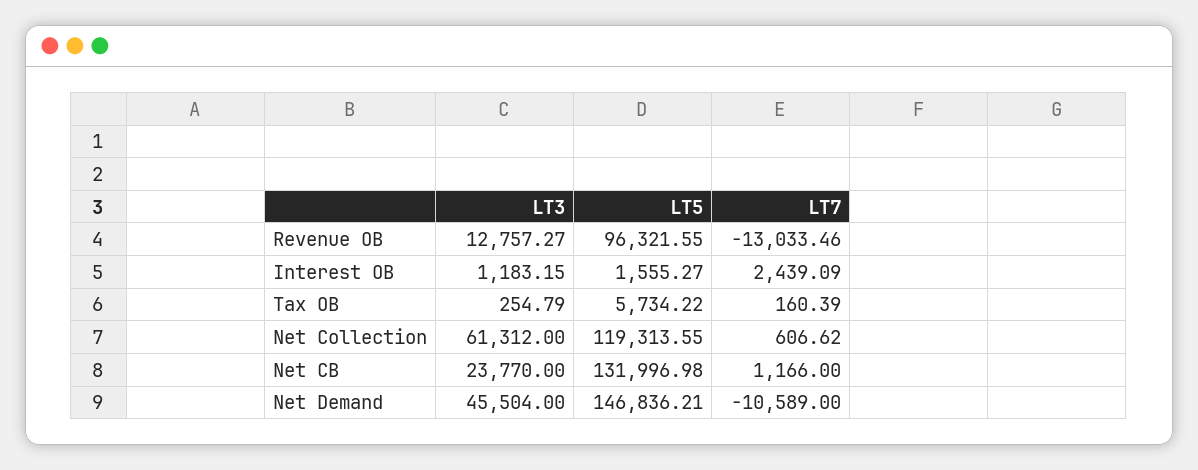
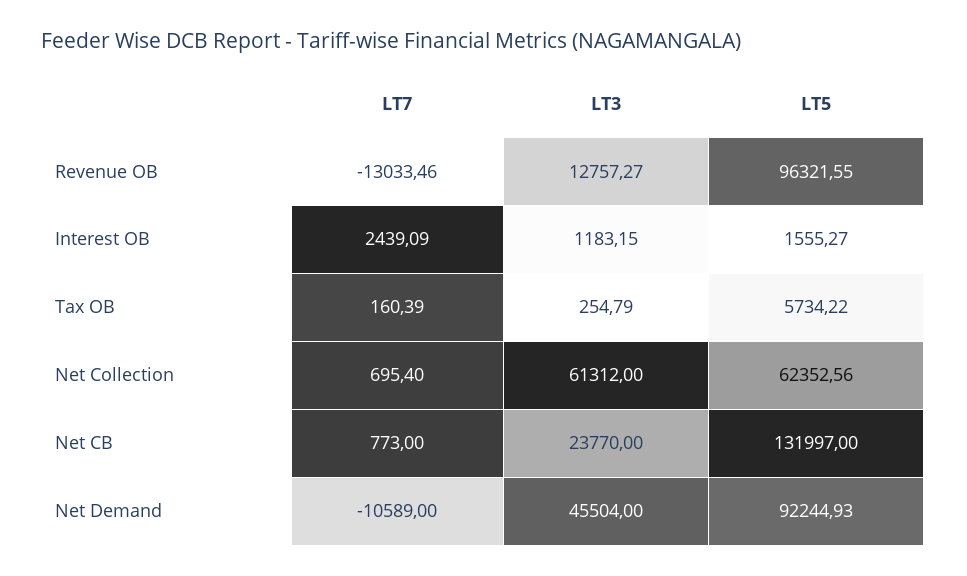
  {
    "LT3": {
      "Revenue OB": 12757.27,
      "Interest OB": 1183.15,
      "Tax OB": 254.79,
      "Net Collection": 61312,
      "Net CB": 23770,
      "Net Demand": 45504
    },
    "LT5": {
      "Revenue OB": 96321.55,
      "Interest OB": 1555.27,
      "Tax OB": 5734.22,
-     "Net Collection": 119313.55,
+     "Net Collection": 62352.56,
-     "Net CB": 131996.98,
+     "Net CB": 131997,
-     "Net Demand": 146836.21
+     "Net Demand": 92244.93
    },
    "LT7": {
      "Revenue OB": -13033.46,
      "Interest OB": 2439.09,
      "Tax OB": 160.39,
-     "Net Collection": 606.62,
+     "Net Collection": 695.4,
-     "Net CB": 1166,
+     "Net CB": 773,
      "Net Demand": -10589
    }
  }

